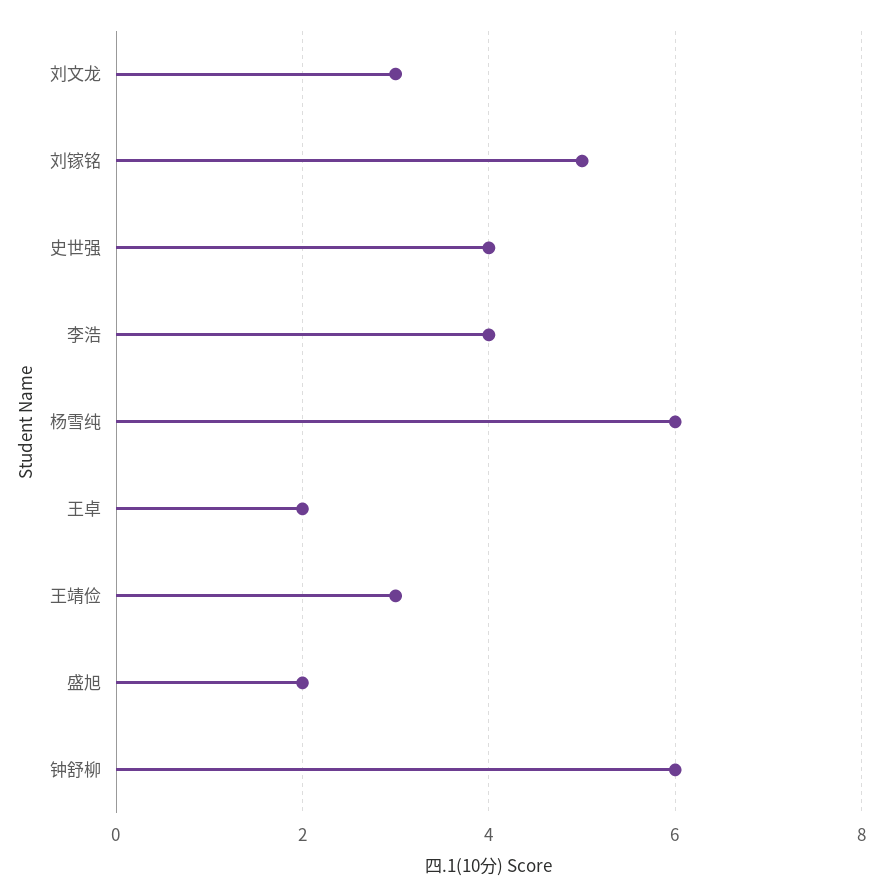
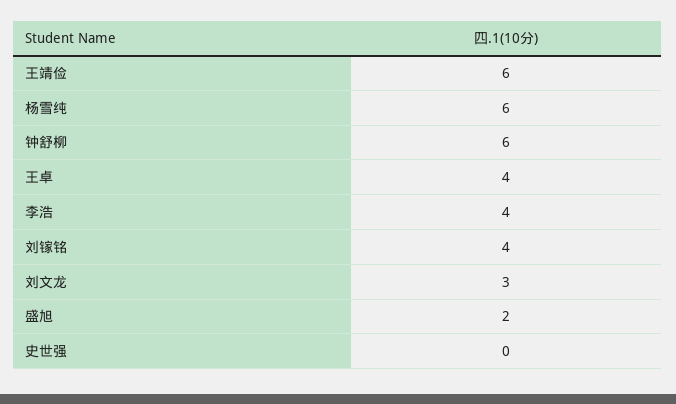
  {
    "刘文龙": 3,
-   "刘镓铭": 5,
+   "刘镓铭": 4,
-   "史世强": 4,
+   "史世强": 0,
    "李浩": 4,
    "杨雪纯": 6,
-   "王卓": 2,
+   "王卓": 4,
-   "王靖俭": 3,
+   "王靖俭": 6,
    "盛旭": 2,
    "钟舒柳": 6
  }

